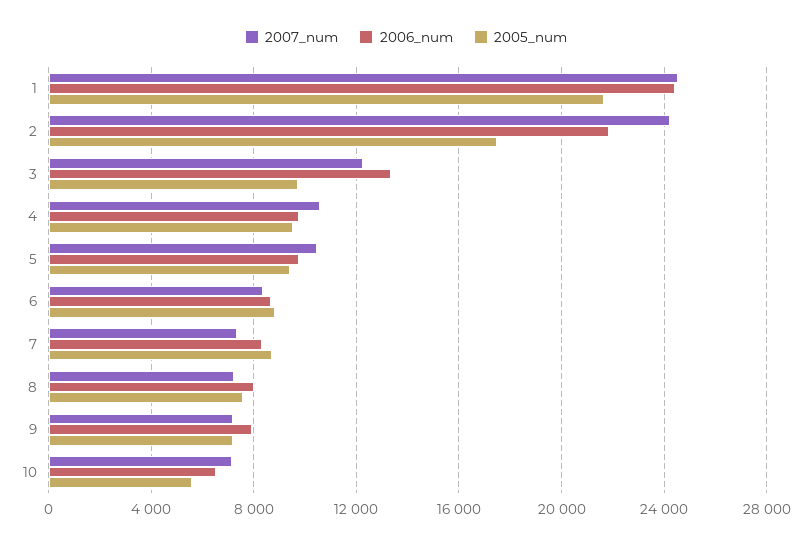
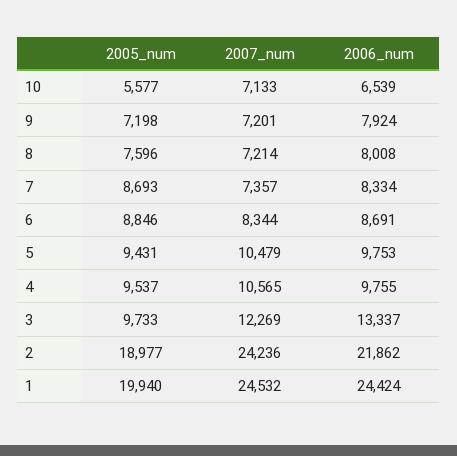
  {
    "2007_num": {
      "1": 24532,
      "2": 24236,
      "3": 12269,
      "4": 10565,
      "5": 10479,
      "6": 8344,
      "7": 7357,
      "8": 7214,
      "9": 7201,
      "10": 7133
    },
    "2006_num": {
      "1": 24424,
      "2": 21862,
      "3": 13337,
      "4": 9755,
      "5": 9753,
      "6": 8691,
      "7": 8334,
      "8": 8008,
      "9": 7924,
      "10": 6539
    },
    "2005_num": {
-     "1": 21500,
+     "1": 19940,
-     "2": 17500,
+     "2": 18977,
      "3": 9733,
      "4": 9537,
      "5": 9431,
      "6": 8846,
      "7": 8693,
      "8": 7596,
      "9": 7198,
      "10": 5577
    }
  }

